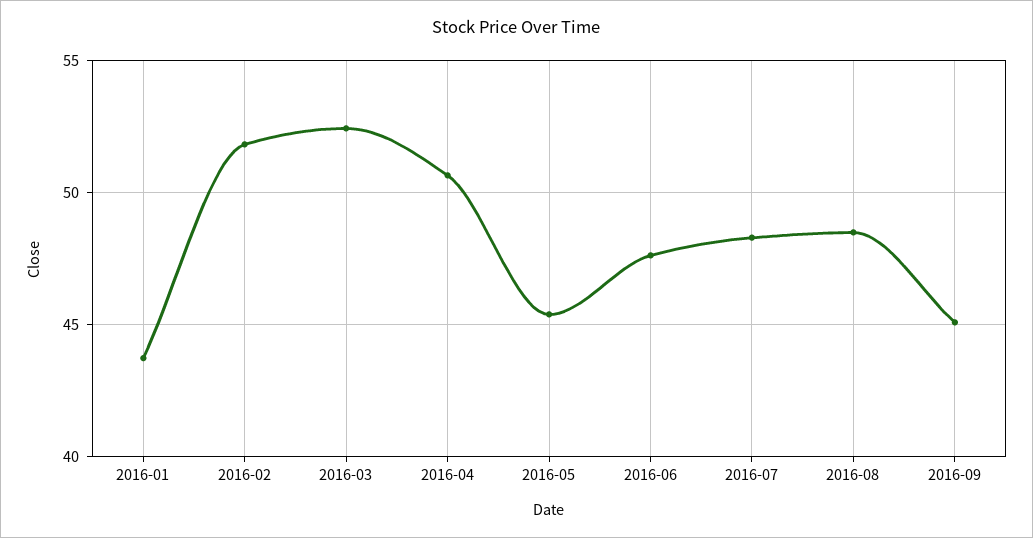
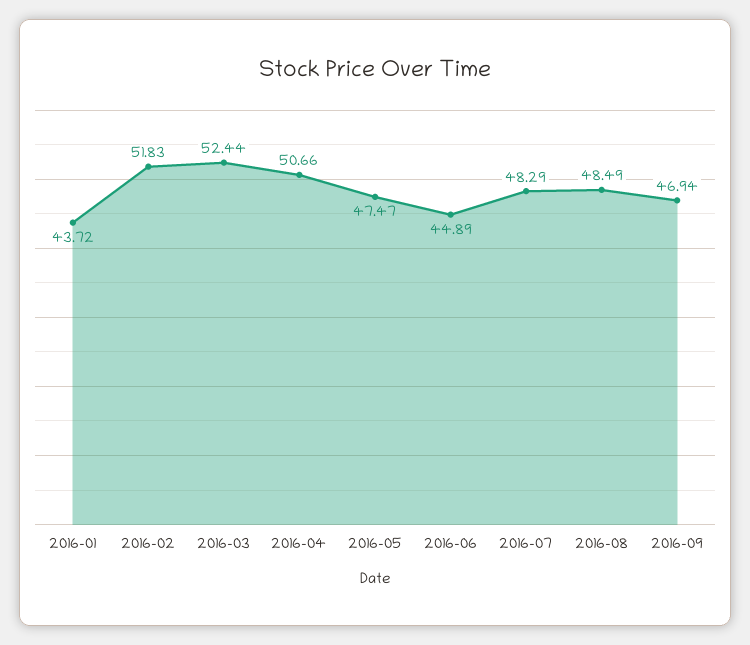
  {
    "2016-01": 43.72,
    "2016-02": 51.83,
    "2016-03": 52.44,
    "2016-04": 50.66,
-   "2016-05": 45.5,
+   "2016-05": 47.47,
-   "2016-06": 47.5,
+   "2016-06": 44.89,
    "2016-07": 48.29,
    "2016-08": 48.49,
-   "2016-09": 45
+   "2016-09": 46.94
  }

